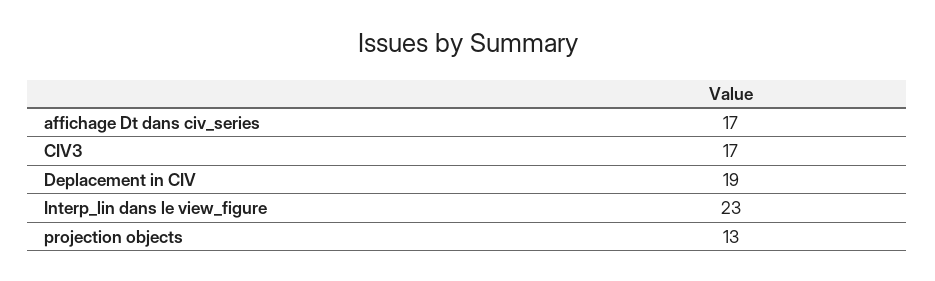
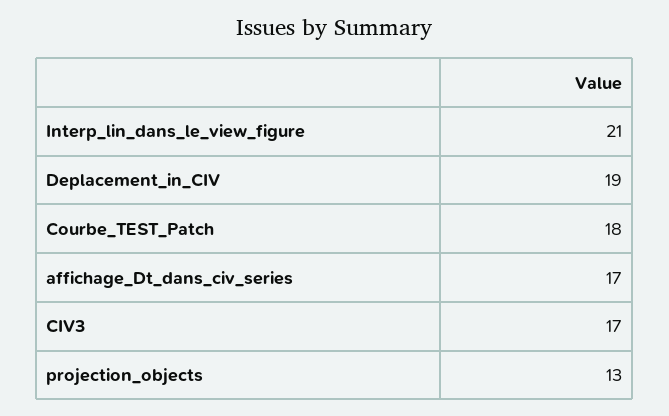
  {
    "affichage Dt dans civ_series": 17,
    "CIV3": 17,
    "Deplacement in CIV": 19,
-   "Interp_lin dans le view_figure": 23,
+   "Interp_lin dans le view_figure": 21,
-   "projection objects": 13
+   "projection objects": 13,
+   "Courbe_TEST_Patch": 18
  }

